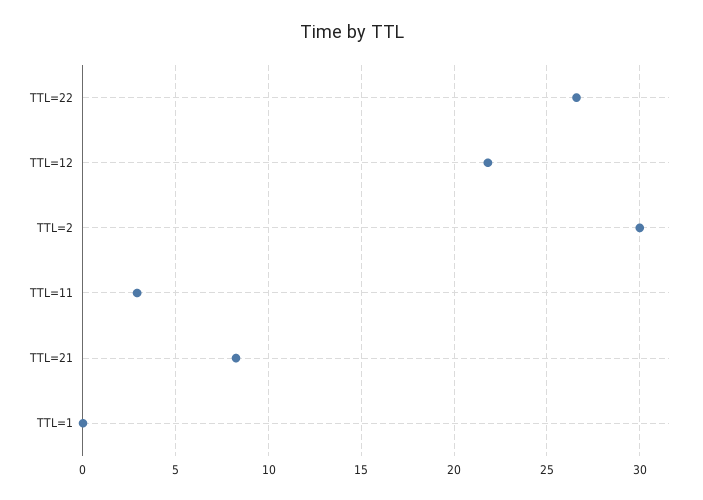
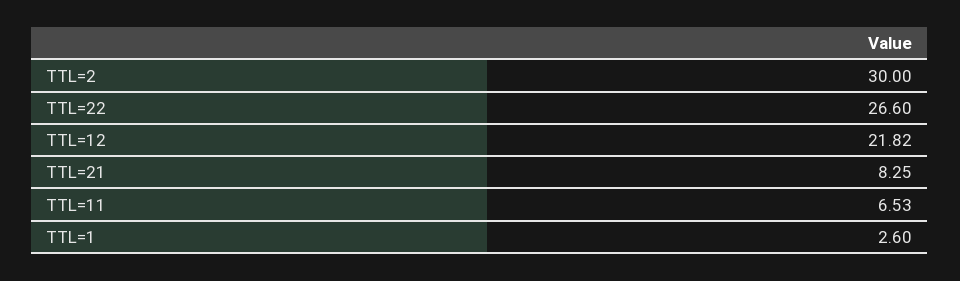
  {
    "TTL=22": 26.6,
    "TTL=12": 21.82,
    "TTL=2": 30,
-   "TTL=11": 3,
+   "TTL=11": 6.53,
    "TTL=21": 8.25,
-   "TTL=1": 0
+   "TTL=1": 2.6
  }

